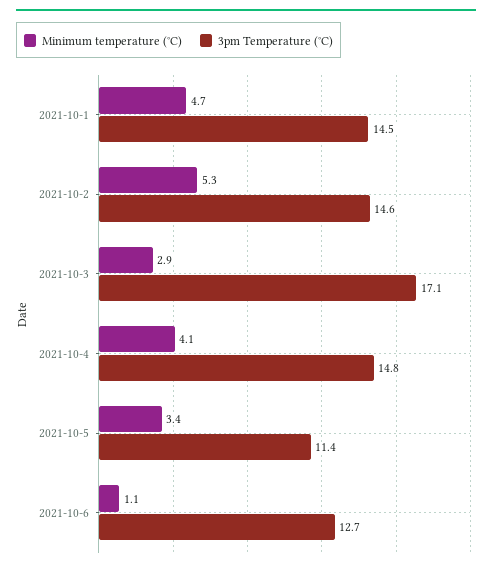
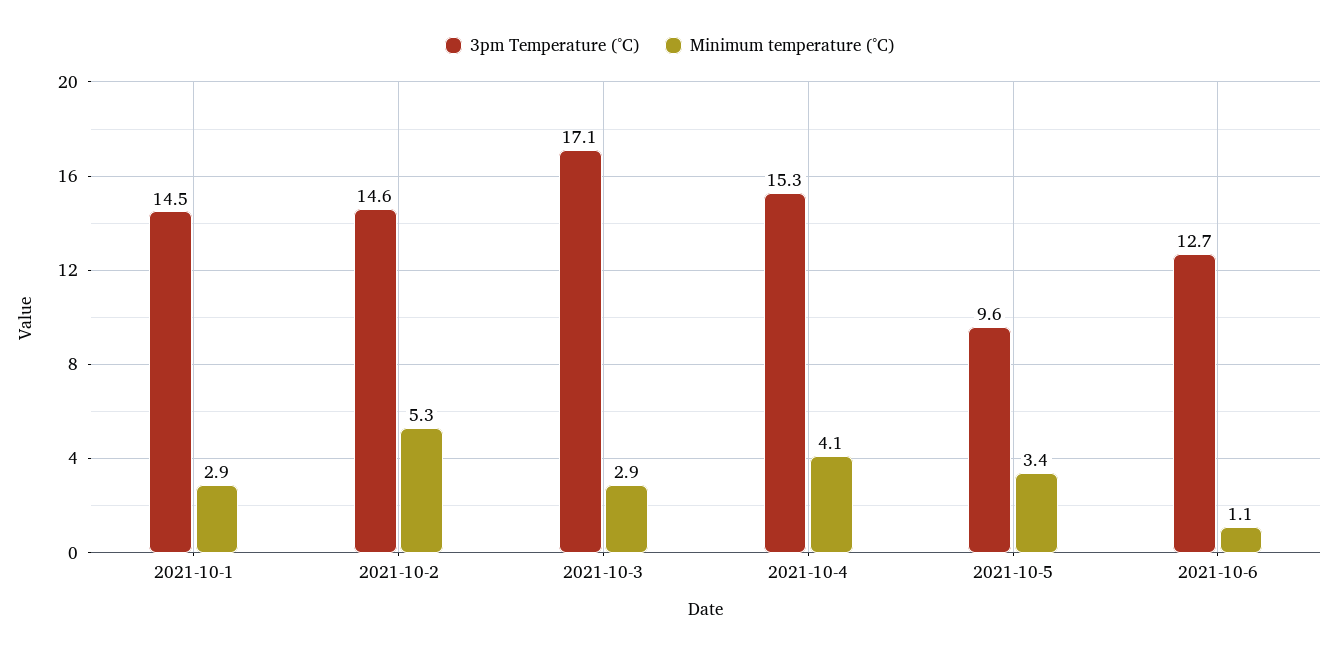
  {
    "Minimum temperature (°C)": {
-     "2021-10-1": 4.7,
+     "2021-10-1": 2.9,
      "2021-10-2": 5.3,
      "2021-10-3": 2.9,
      "2021-10-4": 4.1,
      "2021-10-5": 3.4,
      "2021-10-6": 1.1
    },
    "3pm Temperature (°C)": {
      "2021-10-1": 14.5,
      "2021-10-2": 14.6,
      "2021-10-3": 17.1,
-     "2021-10-4": 14.8,
+     "2021-10-4": 15.3,
-     "2021-10-5": 11.4,
+     "2021-10-5": 9.6,
      "2021-10-6": 12.7
    }
  }

